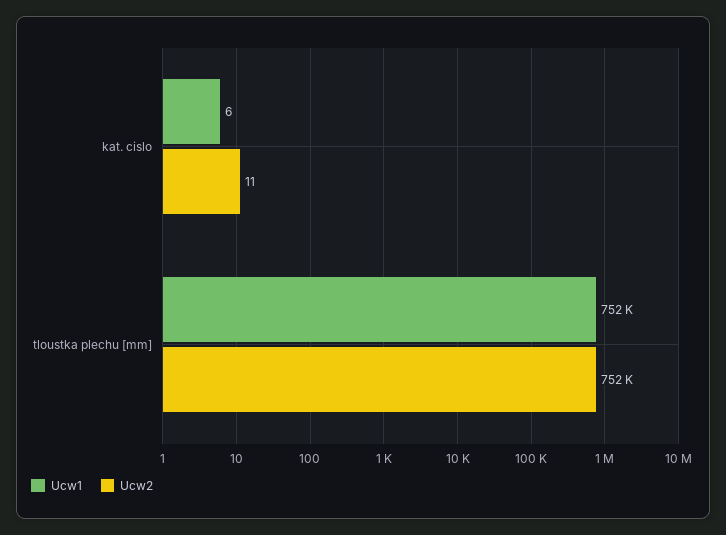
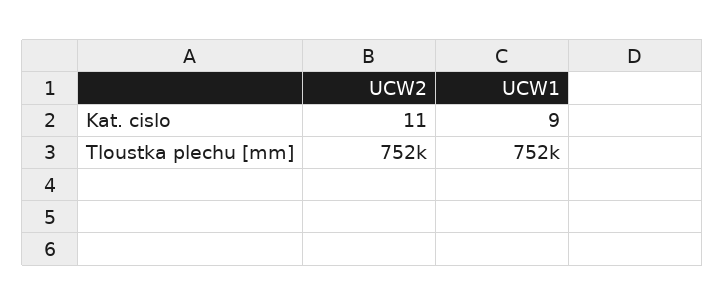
  {
    "Ucw1": {
-     "kat. cislo": 6,
+     "kat. cislo": 9,
      "tloustka plechu [mm]": 752000
    },
    "Ucw2": {
      "kat. cislo": 11,
      "tloustka plechu [mm]": 752000
    }
  }

